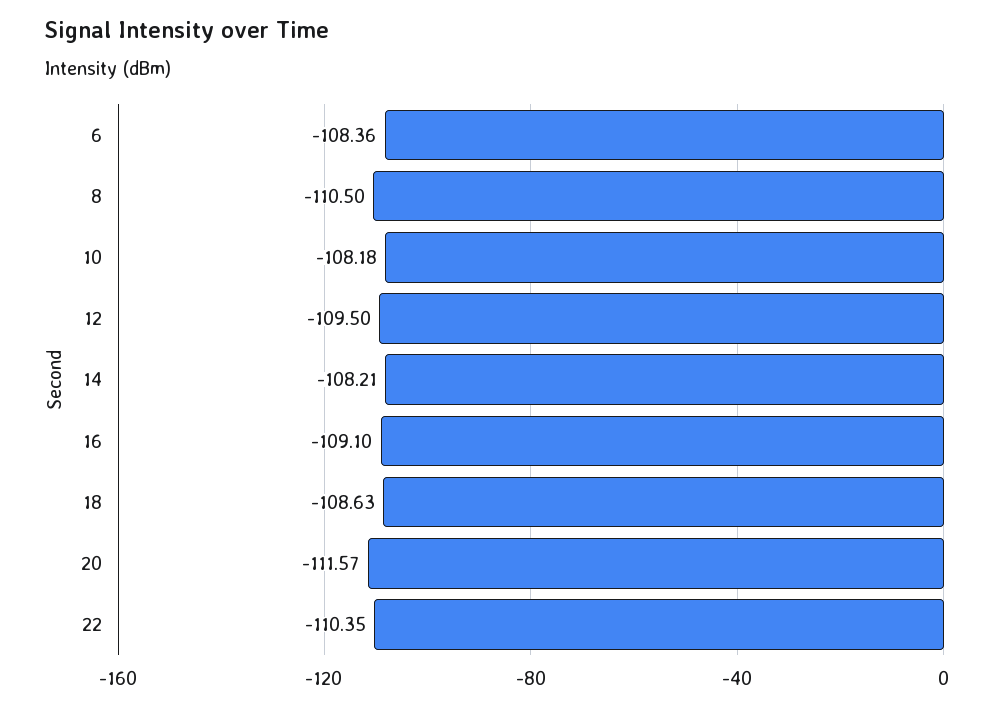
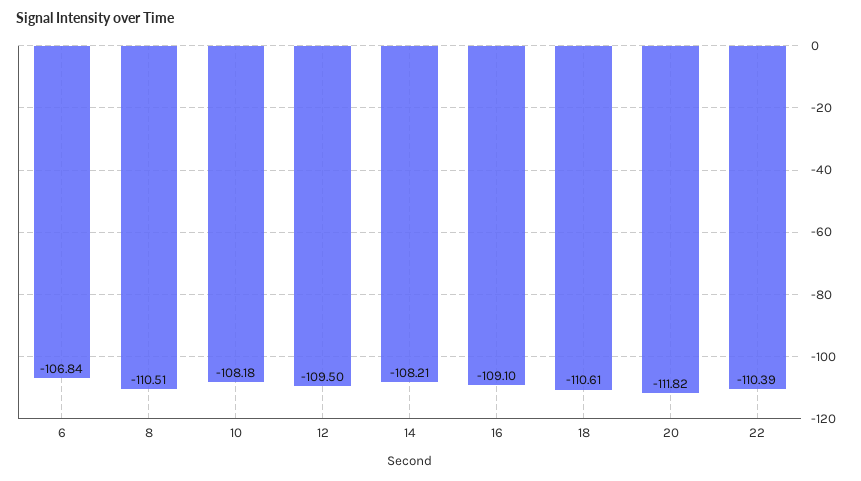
  {
-   "6": -108.36,
+   "6": -106.84,
-   "8": -110.5,
+   "8": -110.51,
    "10": -108.18,
    "12": -109.5,
    "14": -108.21,
    "16": -109.1,
-   "18": -108.63,
+   "18": -110.61,
-   "20": -111.57,
+   "20": -111.82,
-   "22": -110.35
+   "22": -110.39
  }

